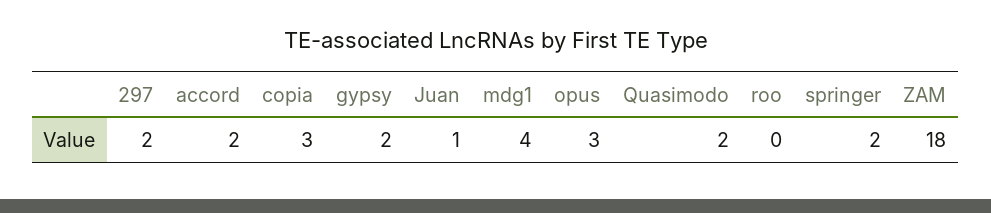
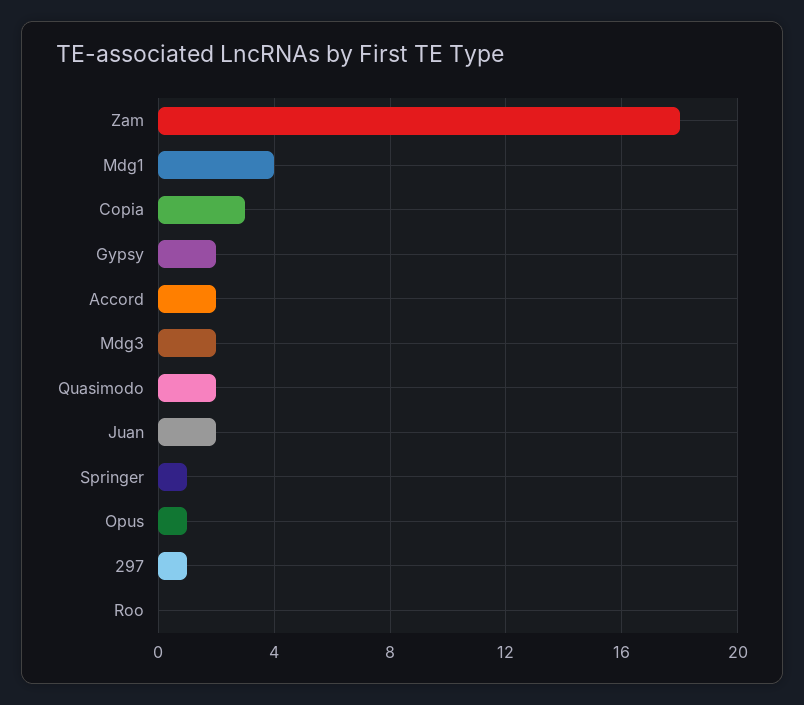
  {
-   "297": 2,
+   "297": 1,
    "accord": 2,
    "copia": 3,
    "gypsy": 2,
-   "Juan": 1,
+   "Juan": 2,
    "mdg1": 4,
-   "opus": 3,
+   "opus": 1,
    "Quasimodo": 2,
    "roo": 0,
-   "springer": 2,
+   "springer": 1,
-   "ZAM": 18
+   "ZAM": 18,
+   "Mdg3": 2
  }

